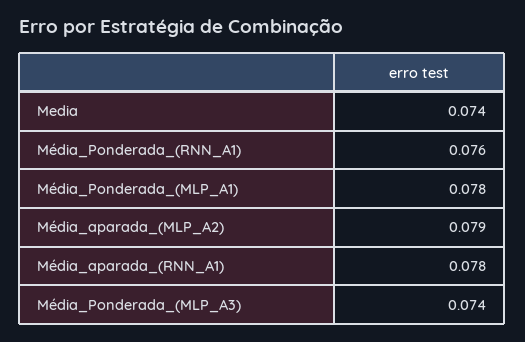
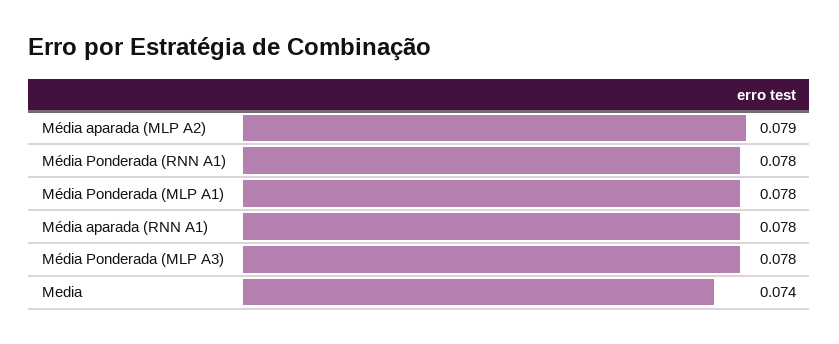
  {
    "Media": 0.074,
-   "Média_Ponderada_(RNN_A1)": 0.076,
+   "Média_Ponderada_(RNN_A1)": 0.078,
    "Média_Ponderada_(MLP_A1)": 0.078,
    "Média_aparada_(MLP_A2)": 0.079,
    "Média_aparada_(RNN_A1)": 0.078,
-   "Média_Ponderada_(MLP_A3)": 0.074
+   "Média_Ponderada_(MLP_A3)": 0.078
  }

